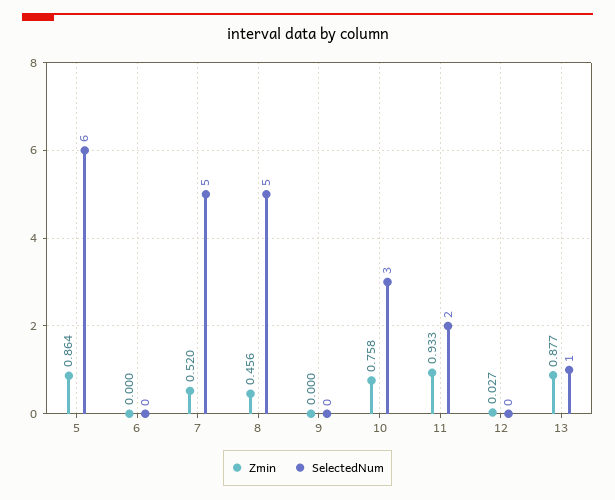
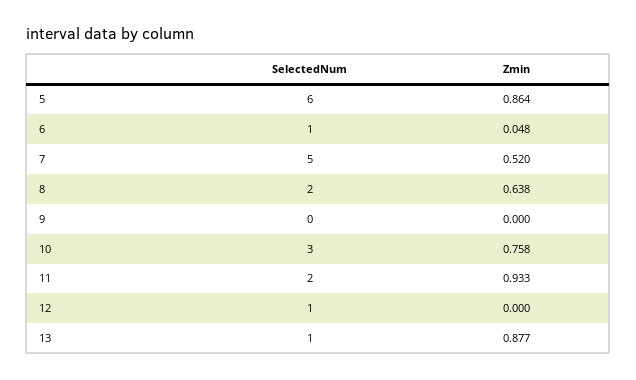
  {
    "Zmin": {
      "5": 0.864,
-     "6": 0,
+     "6": 0.048,
      "7": 0.52,
-     "8": 0.456,
+     "8": 0.638,
      "9": 0,
      "10": 0.758,
      "11": 0.933,
-     "12": 0.027,
+     "12": 0,
      "13": 0.877
    },
    "SelectedNum": {
      "5": 6,
-     "6": 0,
+     "6": 1,
      "7": 5,
-     "8": 5,
+     "8": 2,
      "9": 0,
      "10": 3,
      "11": 2,
-     "12": 0,
+     "12": 1,
      "13": 1
    }
  }

